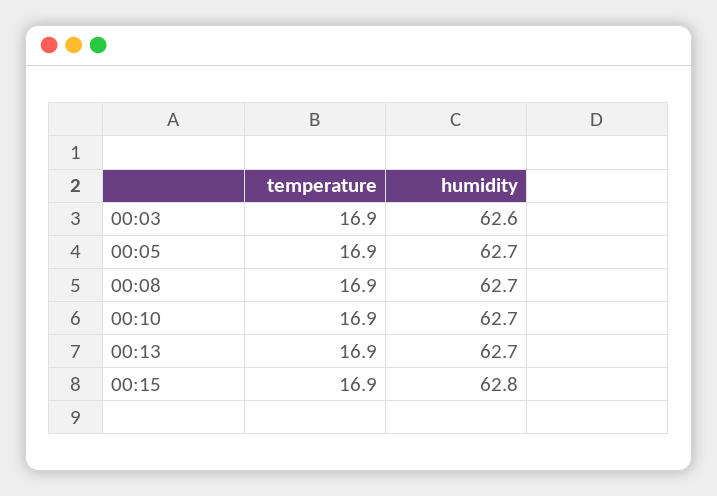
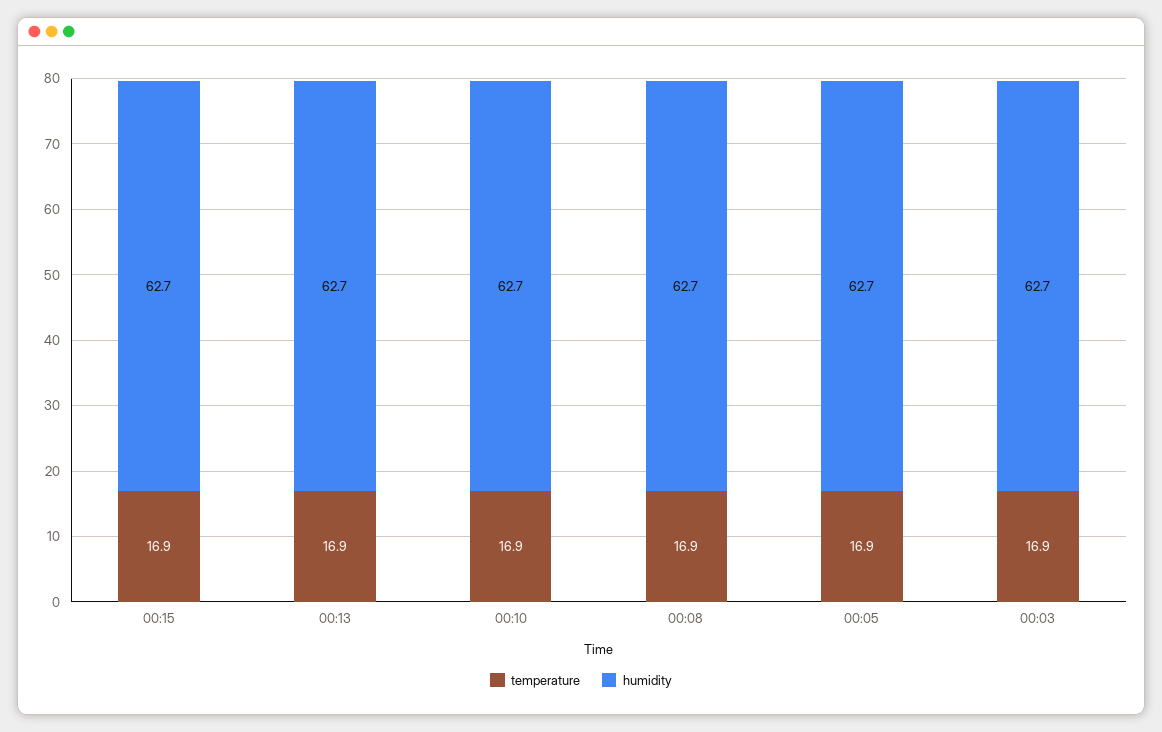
  {
    "temperature": {
      "00:03": 16.9,
      "00:05": 16.9,
      "00:08": 16.9,
      "00:10": 16.9,
      "00:13": 16.9,
      "00:15": 16.9
    },
    "humidity": {
-     "00:03": 62.6,
+     "00:03": 62.7,
      "00:05": 62.7,
      "00:08": 62.7,
      "00:10": 62.7,
      "00:13": 62.7,
-     "00:15": 62.8
+     "00:15": 62.7
    }
  }

